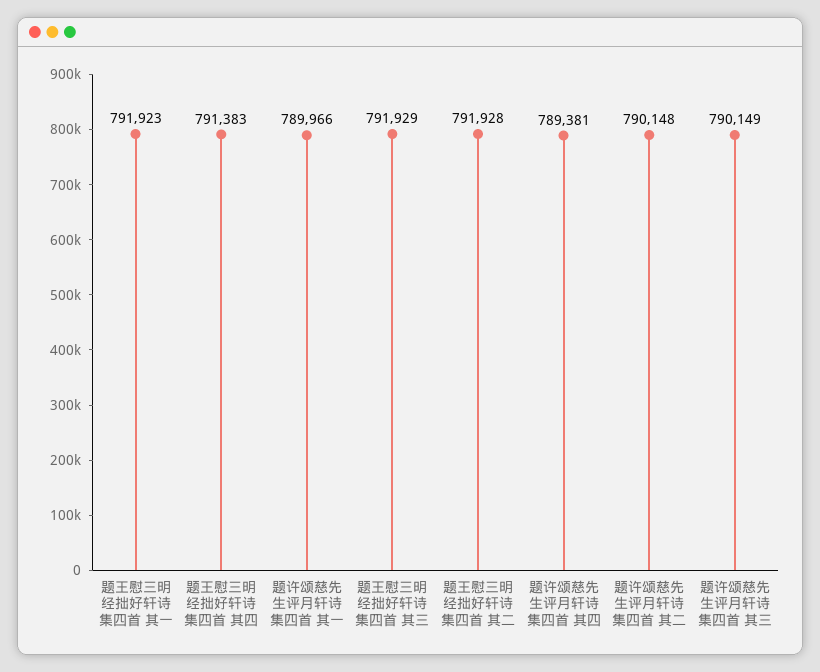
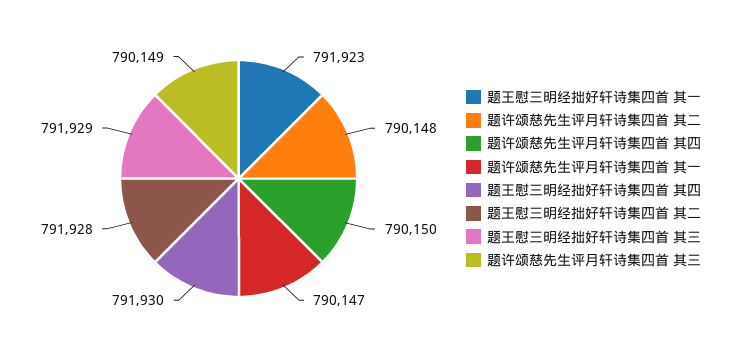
  {
    "题王慰三明经拙好轩诗集四首 其一": 791923,
-   "题王慰三明经拙好轩诗集四首 其四": 791383,
+   "题王慰三明经拙好轩诗集四首 其四": 791930,
-   "题许颂慈先生评月轩诗集四首 其一": 789966,
+   "题许颂慈先生评月轩诗集四首 其一": 790147,
    "题王慰三明经拙好轩诗集四首 其三": 791929,
    "题王慰三明经拙好轩诗集四首 其二": 791928,
-   "题许颂慈先生评月轩诗集四首 其四": 789381,
+   "题许颂慈先生评月轩诗集四首 其四": 790150,
    "题许颂慈先生评月轩诗集四首 其二": 790148,
    "题许颂慈先生评月轩诗集四首 其三": 790149
  }

